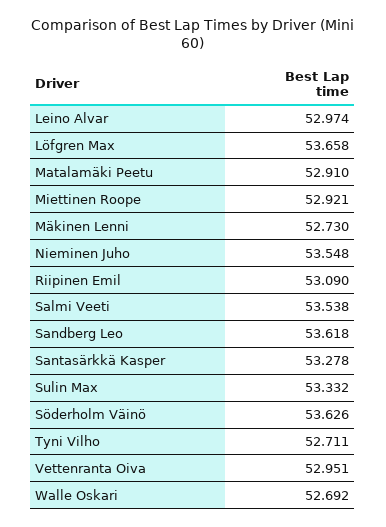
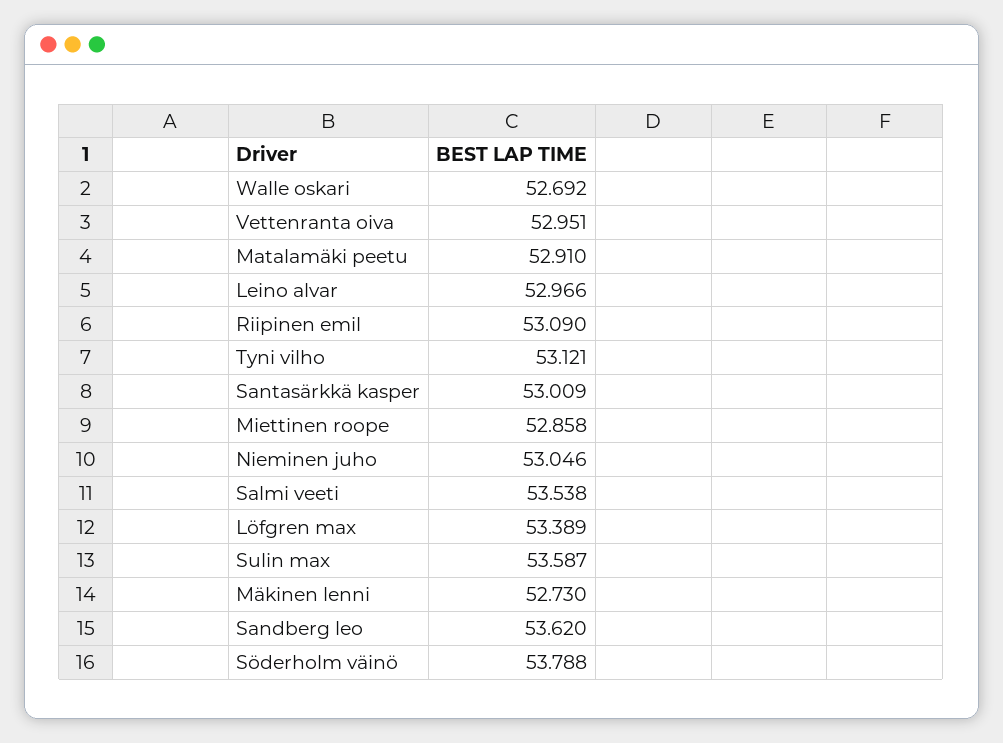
  {
-   "Leino Alvar": 52.974,
+   "Leino Alvar": 52.966,
-   "Löfgren Max": 53.658,
+   "Löfgren Max": 53.389,
    "Matalamäki Peetu": 52.91,
-   "Miettinen Roope": 52.921,
+   "Miettinen Roope": 52.858,
    "Mäkinen Lenni": 52.73,
-   "Nieminen Juho": 53.548,
+   "Nieminen Juho": 53.046,
    "Riipinen Emil": 53.09,
    "Salmi Veeti": 53.538,
-   "Sandberg Leo": 53.618,
+   "Sandberg Leo": 53.62,
-   "Santasärkkä Kasper": 53.278,
+   "Santasärkkä Kasper": 53.009,
-   "Sulin Max": 53.332,
+   "Sulin Max": 53.587,
-   "Söderholm Väinö": 53.626,
+   "Söderholm Väinö": 53.788,
-   "Tyni Vilho": 52.711,
+   "Tyni Vilho": 53.121,
    "Vettenranta Oiva": 52.951,
    "Walle Oskari": 52.692
  }

